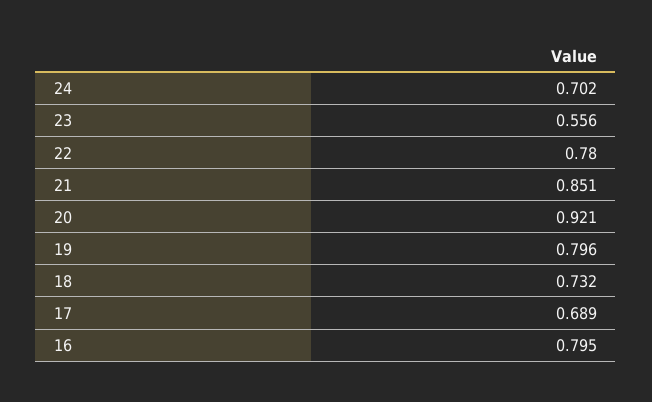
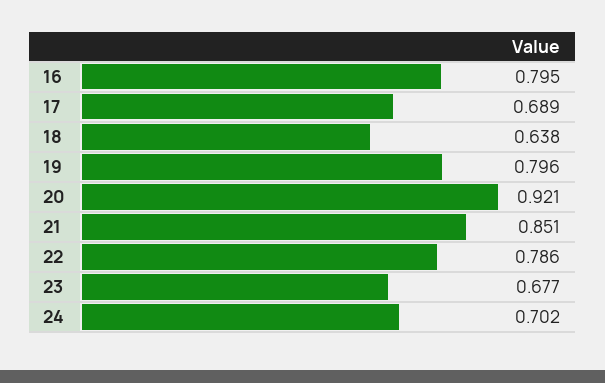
  {
    "24": 0.702,
-   "23": 0.556,
+   "23": 0.677,
-   "22": 0.78,
+   "22": 0.786,
    "21": 0.851,
    "20": 0.921,
    "19": 0.796,
-   "18": 0.732,
+   "18": 0.638,
    "17": 0.689,
    "16": 0.795
  }

